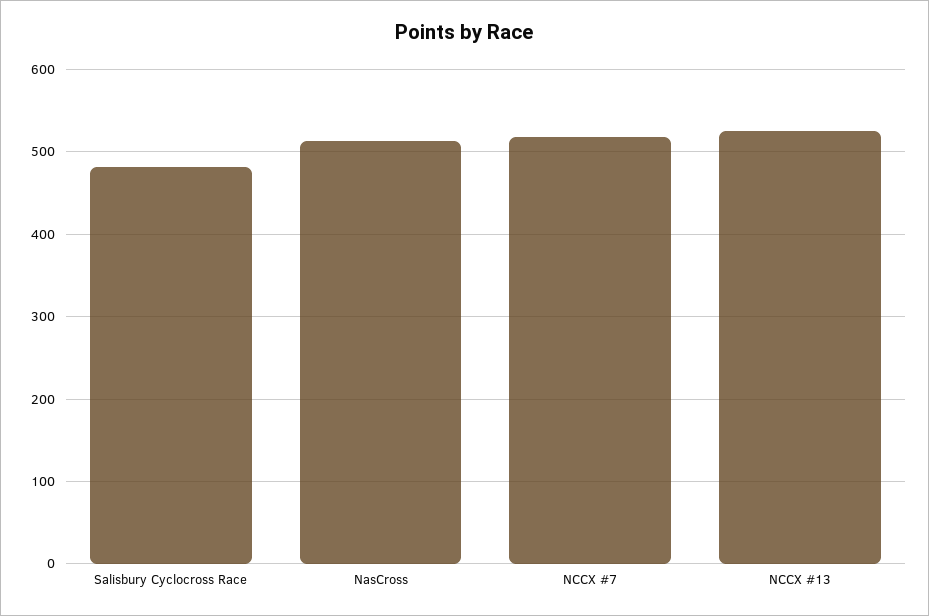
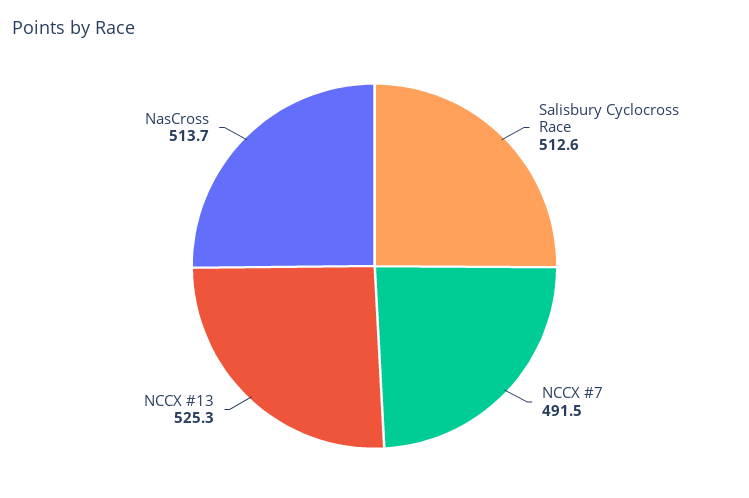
  {
-   "Salisbury Cyclocross Race": 480,
+   "Salisbury Cyclocross Race": 512.6,
    "NasCross": 513.7,
-   "NCCX #7": 520,
+   "NCCX #7": 491.5,
    "NCCX #13": 525.3
  }

